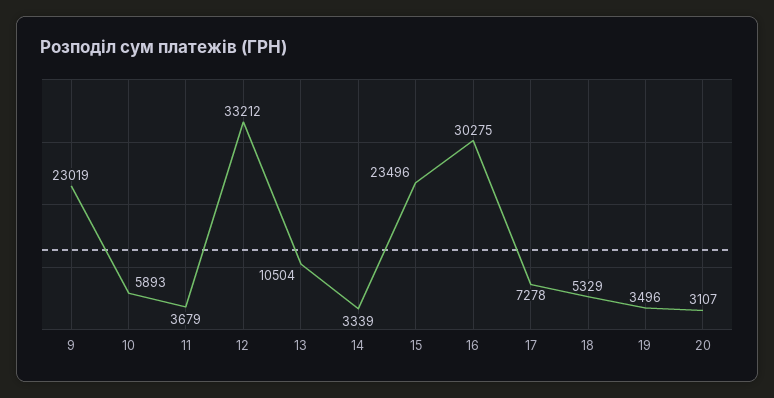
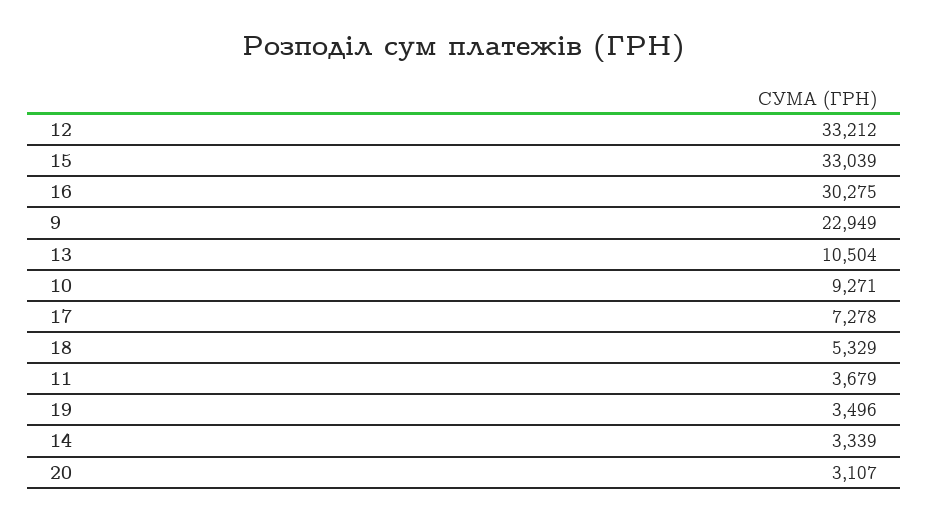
  {
-   "9": 23019,
+   "9": 22949,
-   "10": 5893,
+   "10": 9271,
    "11": 3679,
    "12": 33212,
    "13": 10504,
    "14": 3339,
-   "15": 23496,
+   "15": 33039,
    "16": 30275,
    "17": 7278,
    "18": 5329,
    "19": 3496,
    "20": 3107
  }

